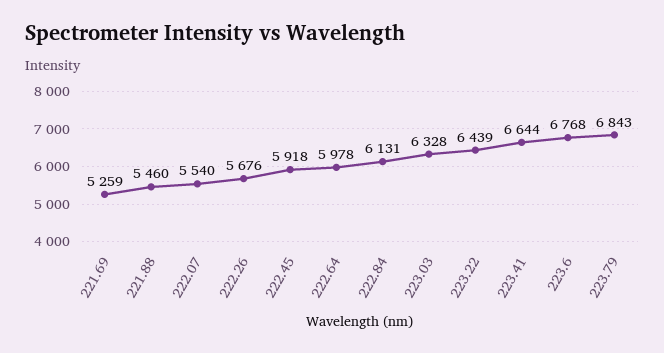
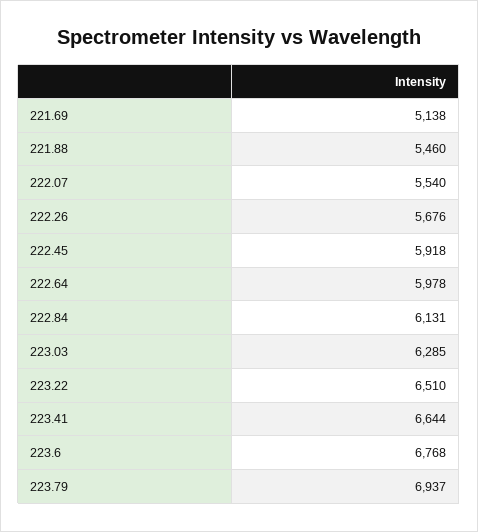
  {
-   "221.69": 5259,
+   "221.69": 5138,
    "221.88": 5460,
    "222.07": 5540,
    "222.26": 5676,
    "222.45": 5918,
    "222.64": 5978,
    "222.84": 6131,
-   "223.03": 6328,
+   "223.03": 6285,
-   "223.22": 6439,
+   "223.22": 6510,
    "223.41": 6644,
    "223.6": 6768,
-   "223.79": 6843
+   "223.79": 6937
  }

